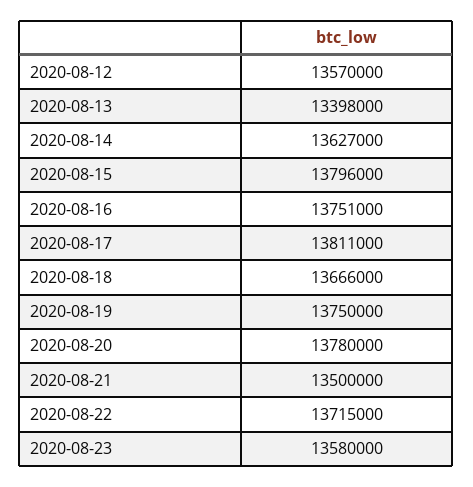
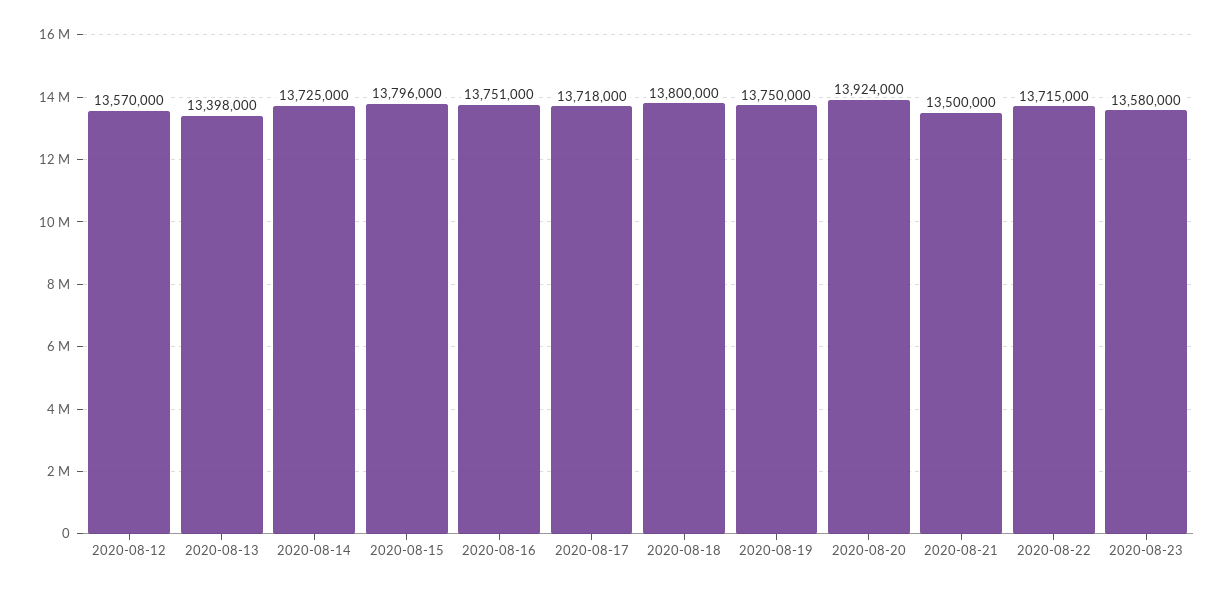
  {
    "2020-08-12": 13570000,
    "2020-08-13": 13398000,
-   "2020-08-14": 13627000,
+   "2020-08-14": 13725000,
    "2020-08-15": 13796000,
    "2020-08-16": 13751000,
-   "2020-08-17": 13811000,
+   "2020-08-17": 13718000,
-   "2020-08-18": 13666000,
+   "2020-08-18": 13800000,
    "2020-08-19": 13750000,
-   "2020-08-20": 13780000,
+   "2020-08-20": 13924000,
    "2020-08-21": 13500000,
    "2020-08-22": 13715000,
    "2020-08-23": 13580000
  }

